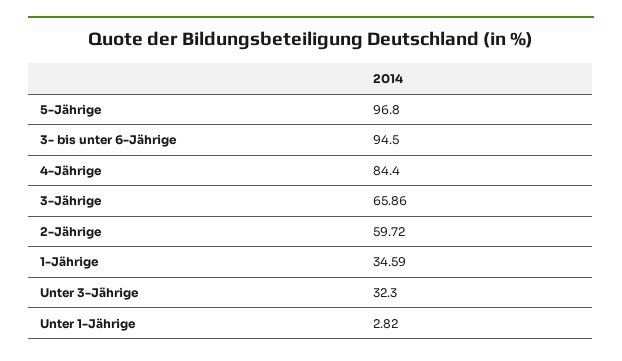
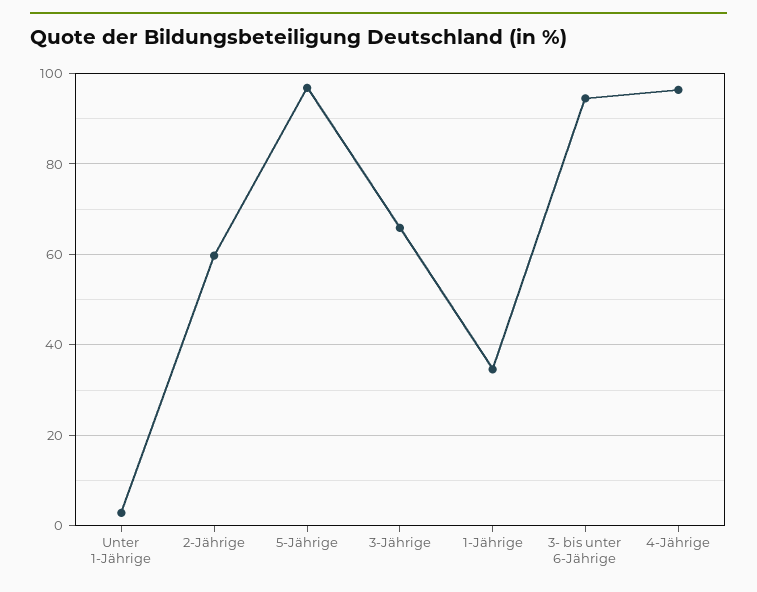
  {
    "5-Jährige": 96.8,
    "3- bis unter 6-Jährige": 94.5,
-   "4-Jährige": 84.4,
+   "4-Jährige": 96,
    "3-Jährige": 65.86,
    "2-Jährige": 59.72,
    "1-Jährige": 34.59,
-   "Unter 3-Jährige": 32.3,
    "Unter 1-Jährige": 2.82
  }

